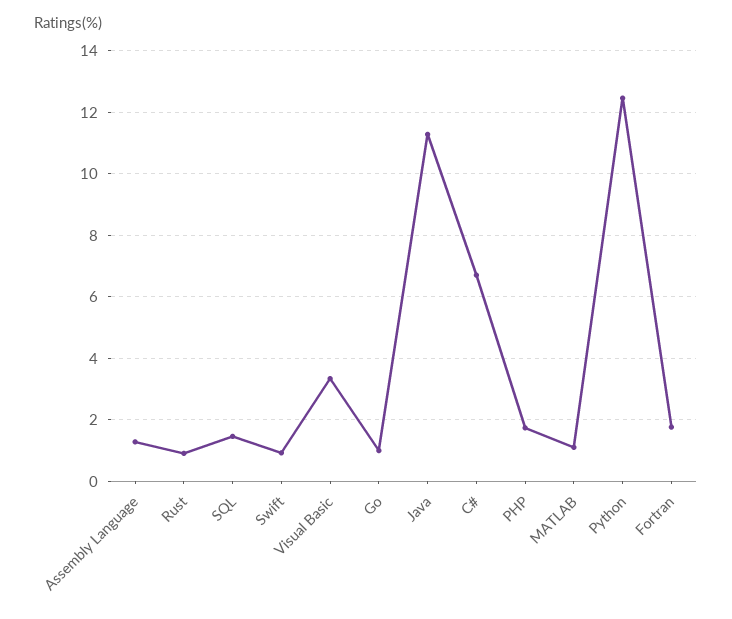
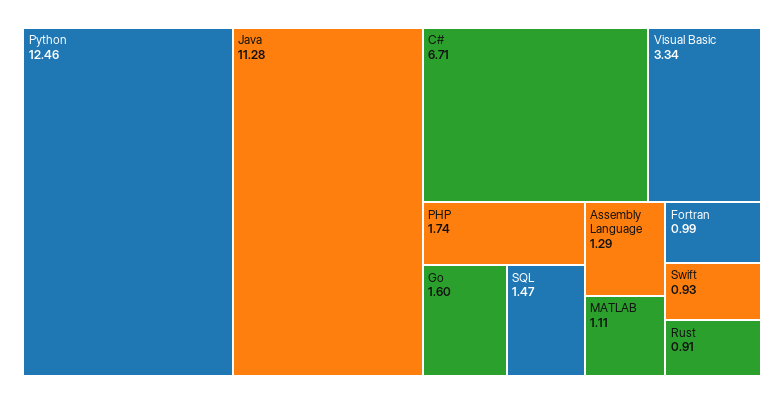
  {
    "Assembly Language": 1.29,
    "Rust": 0.91,
    "SQL": 1.47,
    "Swift": 0.93,
    "Visual Basic": 3.34,
-   "Go": 1,
+   "Go": 1.6,
    "Java": 11.28,
    "C#": 6.71,
    "PHP": 1.74,
    "MATLAB": 1.11,
    "Python": 12.46,
-   "Fortran": 1.8
+   "Fortran": 0.99
  }

